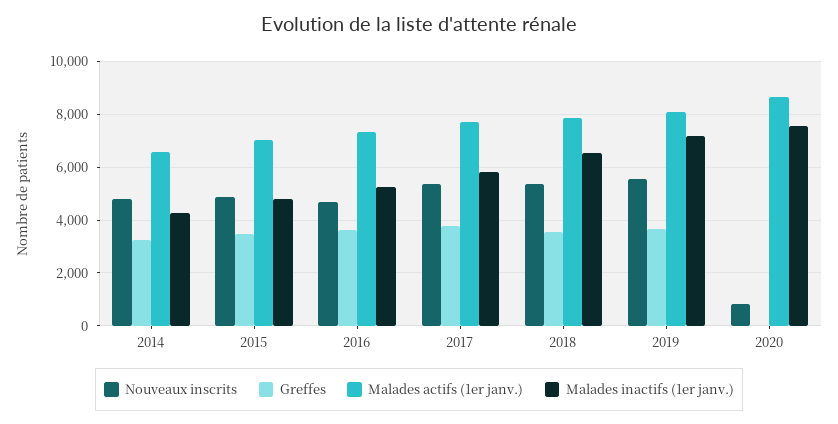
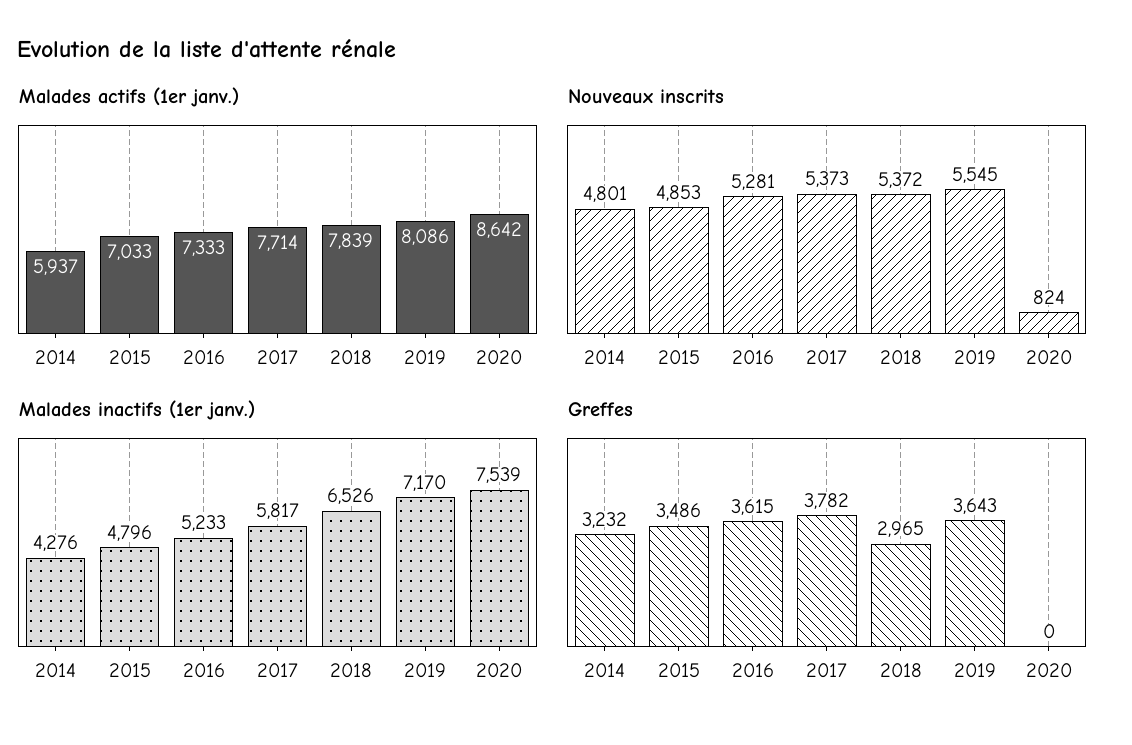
  {
    "Nouveaux inscrits": {
      "2014": 4801,
      "2015": 4853,
-     "2016": 4750,
+     "2016": 5281,
      "2017": 5373,
      "2018": 5372,
      "2019": 5545,
      "2020": 824
    },
    "Greffes": {
      "2014": 3232,
      "2015": 3486,
      "2016": 3615,
      "2017": 3782,
-     "2018": 3500,
+     "2018": 2965,
      "2019": 3643,
      "2020": 0
    },
    "Malades actifs (1er janv.)": {
-     "2014": 6500,
+     "2014": 5937,
      "2015": 7033,
      "2016": 7333,
      "2017": 7714,
      "2018": 7839,
      "2019": 8086,
      "2020": 8642
    },
    "Malades inactifs (1er janv.)": {
      "2014": 4276,
      "2015": 4796,
      "2016": 5233,
      "2017": 5817,
      "2018": 6526,
      "2019": 7170,
      "2020": 7539
    }
  }

